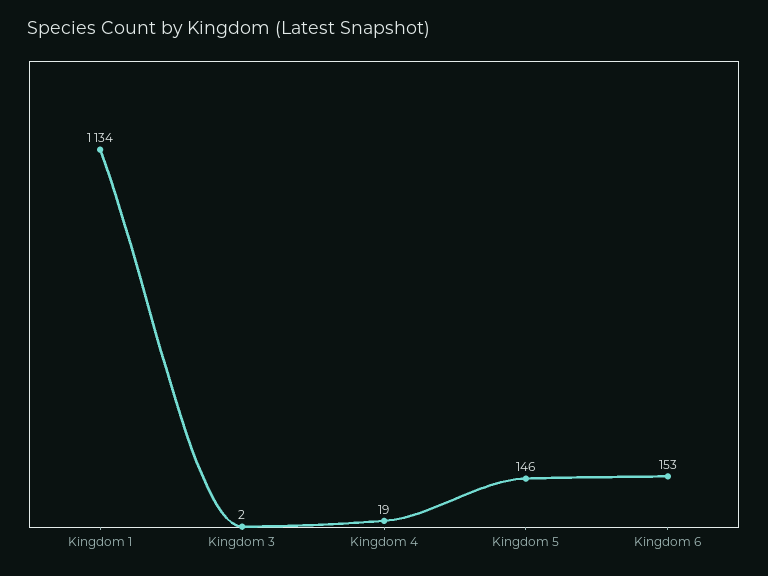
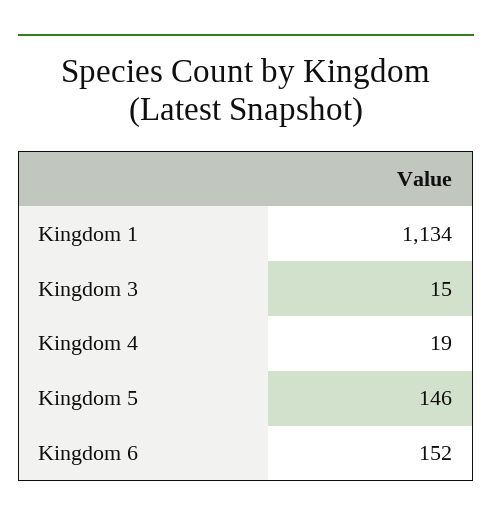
  {
    "Kingdom 1": 1134,
-   "Kingdom 3": 2,
+   "Kingdom 3": 15,
    "Kingdom 4": 19,
    "Kingdom 5": 146,
-   "Kingdom 6": 153
+   "Kingdom 6": 152
  }

